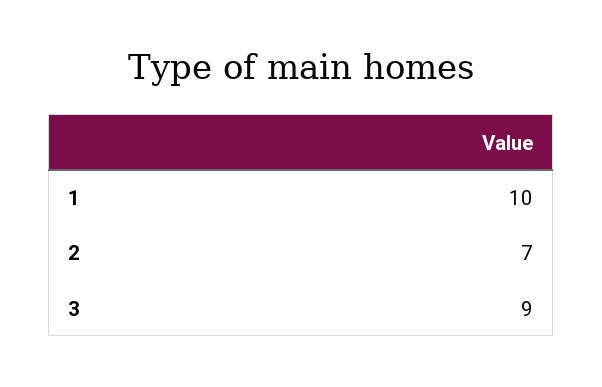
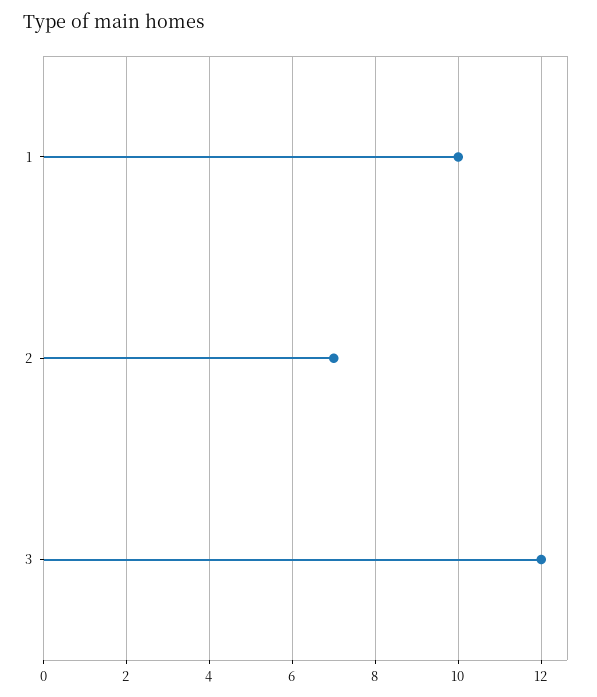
  {
    "1": 10,
    "2": 7,
-   "3": 9
+   "3": 12
  }

